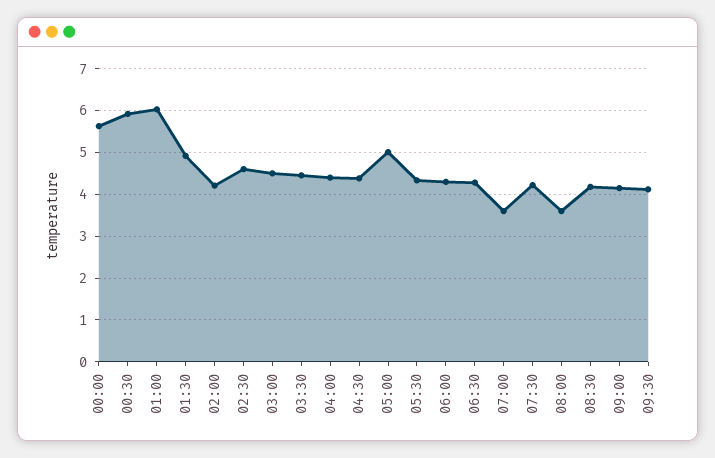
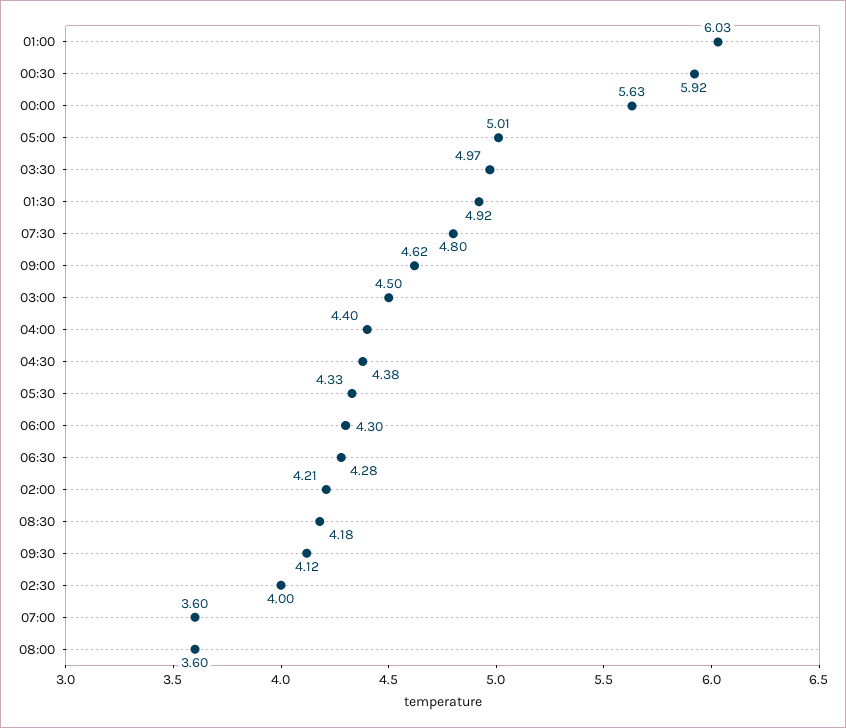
  {
    "00:00": 5.63,
    "00:30": 5.92,
    "01:00": 6.03,
    "01:30": 4.92,
    "02:00": 4.21,
-   "02:30": 4.6,
+   "02:30": 4,
    "03:00": 4.5,
-   "03:30": 4.4,
+   "03:30": 4.97,
    "04:00": 4.4,
    "04:30": 4.38,
    "05:00": 5.01,
    "05:30": 4.33,
    "06:00": 4.3,
    "06:30": 4.28,
    "07:00": 3.6,
-   "07:30": 4.2,
+   "07:30": 4.8,
    "08:00": 3.6,
    "08:30": 4.18,
-   "09:00": 4.2,
+   "09:00": 4.62,
    "09:30": 4.12
  }

